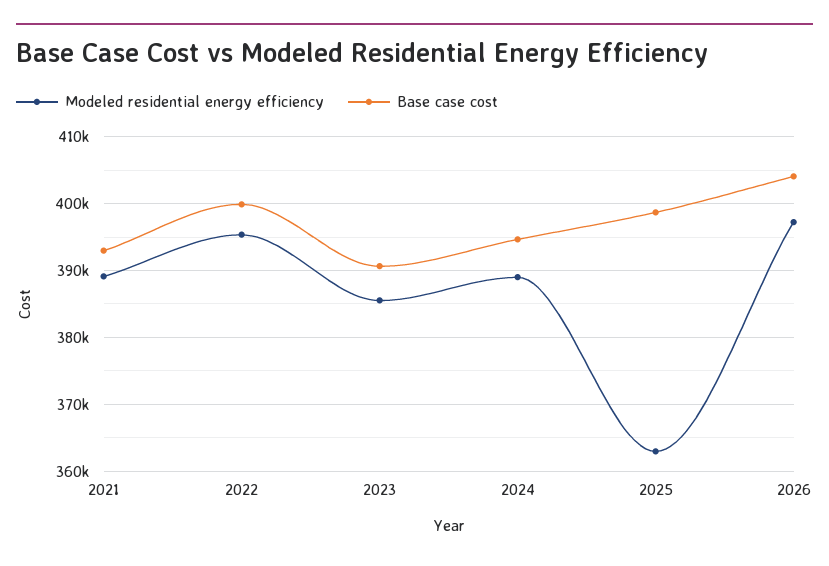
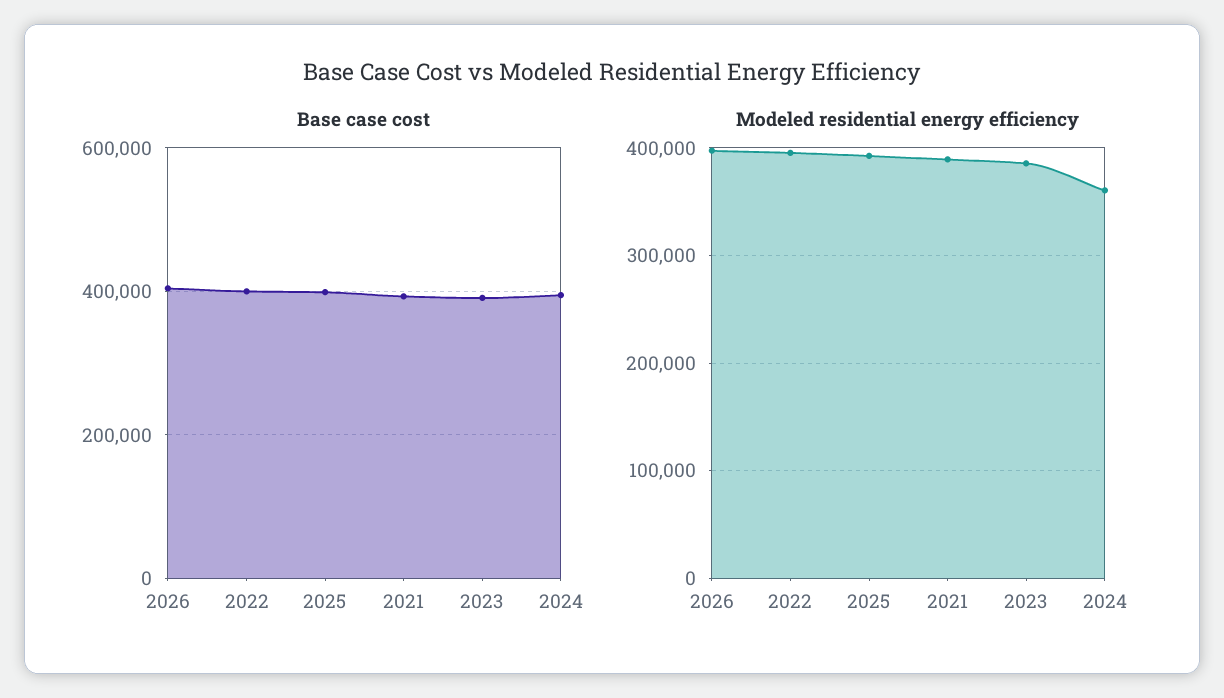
  {
    "Modeled residential energy efficiency": {
      "2021": 389000,
      "2022": 395000,
      "2023": 386000,
-     "2024": 389000,
+     "2024": 360000,
-     "2025": 363000,
+     "2025": 390000,
      "2026": 397000
    },
    "Base case cost": {
      "2021": 393000,
      "2022": 400000,
      "2023": 391000,
      "2024": 395000,
      "2025": 399000,
      "2026": 404000
    }
  }

